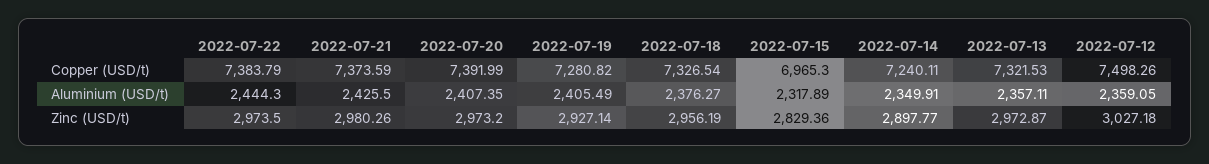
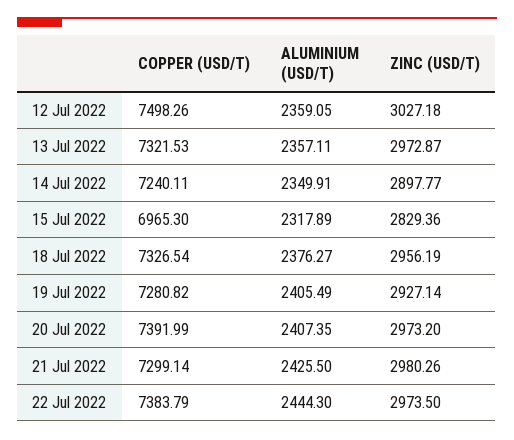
  {
    "2022-07-22": {
      "Copper (USD/t)": 7383.79,
      "Aluminium (USD/t)": 2444.3,
      "Zinc (USD/t)": 2973.5
    },
    "2022-07-21": {
-     "Copper (USD/t)": 7373.59,
+     "Copper (USD/t)": 7299.14,
      "Aluminium (USD/t)": 2425.5,
      "Zinc (USD/t)": 2980.26
    },
    "2022-07-20": {
      "Copper (USD/t)": 7391.99,
      "Aluminium (USD/t)": 2407.35,
      "Zinc (USD/t)": 2973.2
    },
    "2022-07-19": {
      "Copper (USD/t)": 7280.82,
      "Aluminium (USD/t)": 2405.49,
      "Zinc (USD/t)": 2927.14
    },
    "2022-07-18": {
      "Copper (USD/t)": 7326.54,
      "Aluminium (USD/t)": 2376.27,
      "Zinc (USD/t)": 2956.19
    },
    "2022-07-15": {
      "Copper (USD/t)": 6965.3,
      "Aluminium (USD/t)": 2317.89,
      "Zinc (USD/t)": 2829.36
    },
    "2022-07-14": {
      "Copper (USD/t)": 7240.11,
      "Aluminium (USD/t)": 2349.91,
      "Zinc (USD/t)": 2897.77
    },
    "2022-07-13": {
      "Copper (USD/t)": 7321.53,
      "Aluminium (USD/t)": 2357.11,
      "Zinc (USD/t)": 2972.87
    },
    "2022-07-12": {
      "Copper (USD/t)": 7498.26,
      "Aluminium (USD/t)": 2359.05,
      "Zinc (USD/t)": 3027.18
    }
  }

